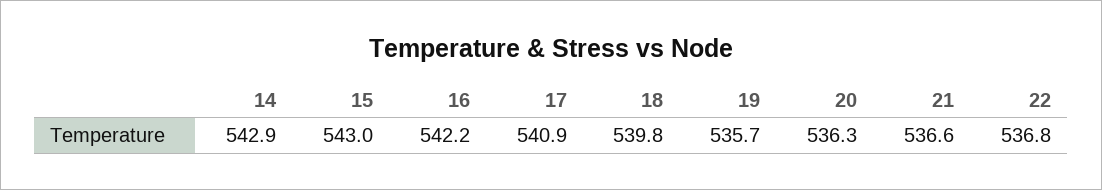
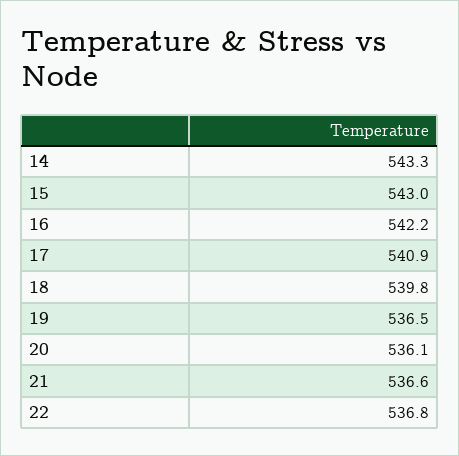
  {
-   "14": 542.9,
+   "14": 543.3,
    "15": 543,
    "16": 542.2,
    "17": 540.9,
    "18": 539.8,
-   "19": 535.7,
+   "19": 536.5,
-   "20": 536.3,
+   "20": 536.1,
    "21": 536.6,
    "22": 536.8
  }

